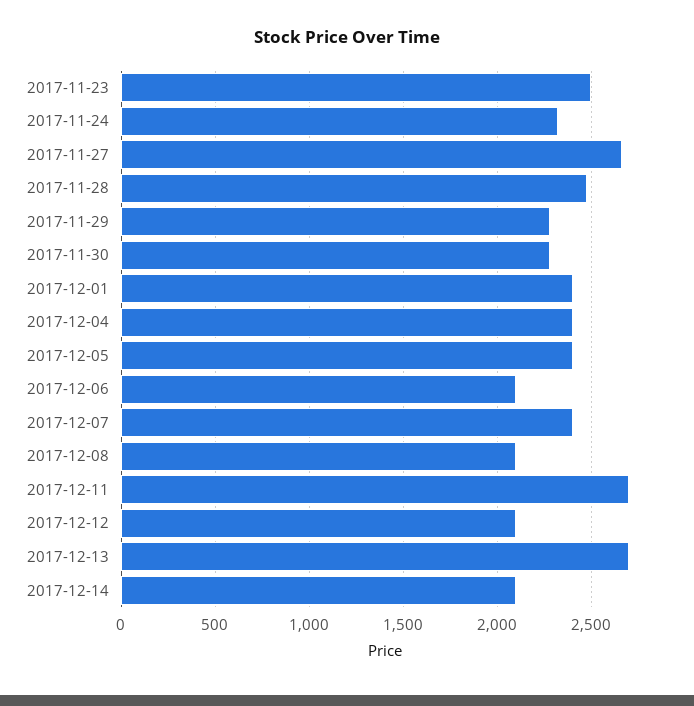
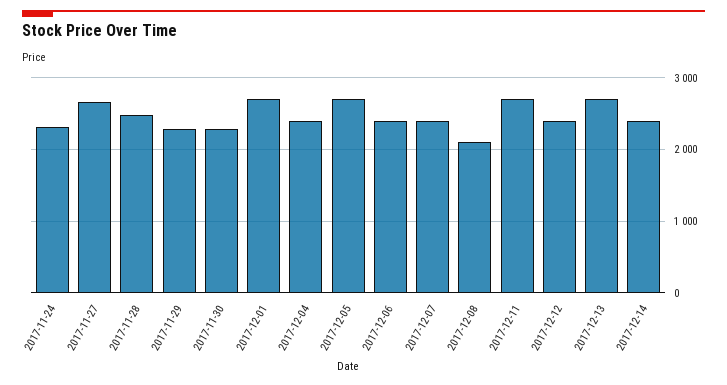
  {
-   "2017-11-23": 2500,
    "2017-11-24": 2300,
    "2017-11-27": 2650,
    "2017-11-28": 2500,
    "2017-11-29": 2300,
    "2017-11-30": 2300,
-   "2017-12-01": 2400,
+   "2017-12-01": 2700,
    "2017-12-04": 2400,
-   "2017-12-05": 2400,
+   "2017-12-05": 2700,
-   "2017-12-06": 2100,
+   "2017-12-06": 2400,
    "2017-12-07": 2400,
    "2017-12-08": 2100,
    "2017-12-11": 2700,
-   "2017-12-12": 2100,
+   "2017-12-12": 2400,
    "2017-12-13": 2700,
-   "2017-12-14": 2100
+   "2017-12-14": 2400
  }

